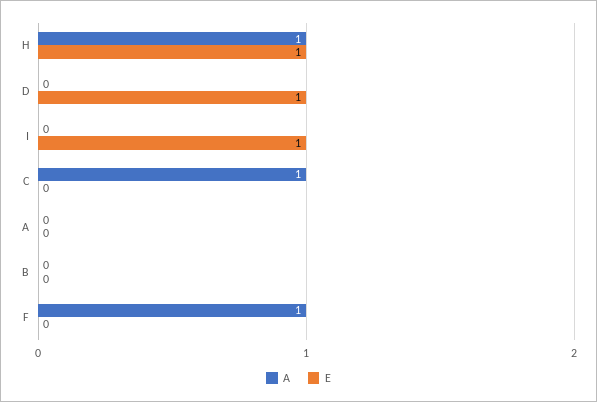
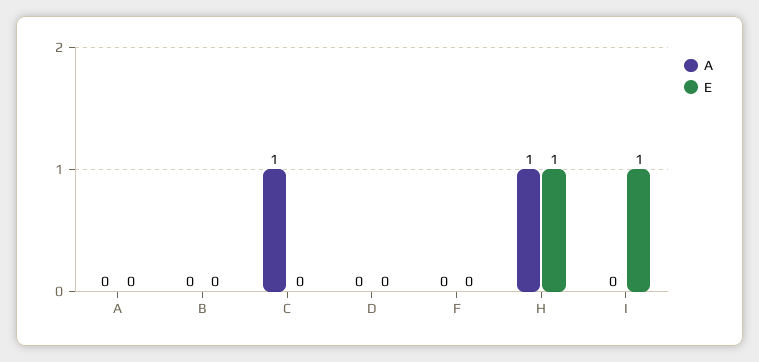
  {
    "A": {
      "H": 1,
      "D": 0,
      "I": 0,
      "C": 1,
      "A": 0,
      "B": 0,
-     "F": 1
+     "F": 0
    },
    "E": {
      "H": 1,
-     "D": 1,
+     "D": 0,
      "I": 1,
      "C": 0,
      "A": 0,
      "B": 0,
      "F": 0
    }
  }

